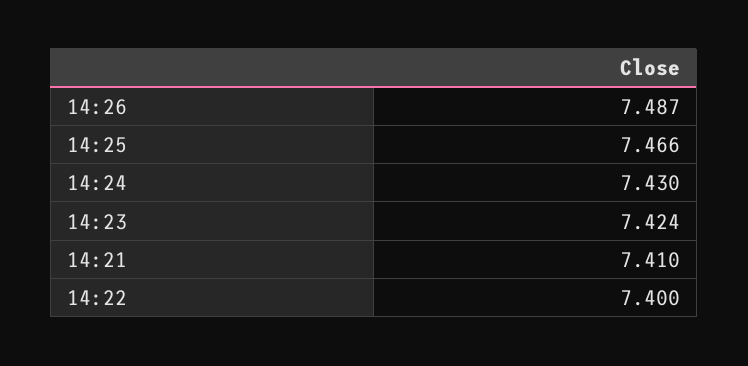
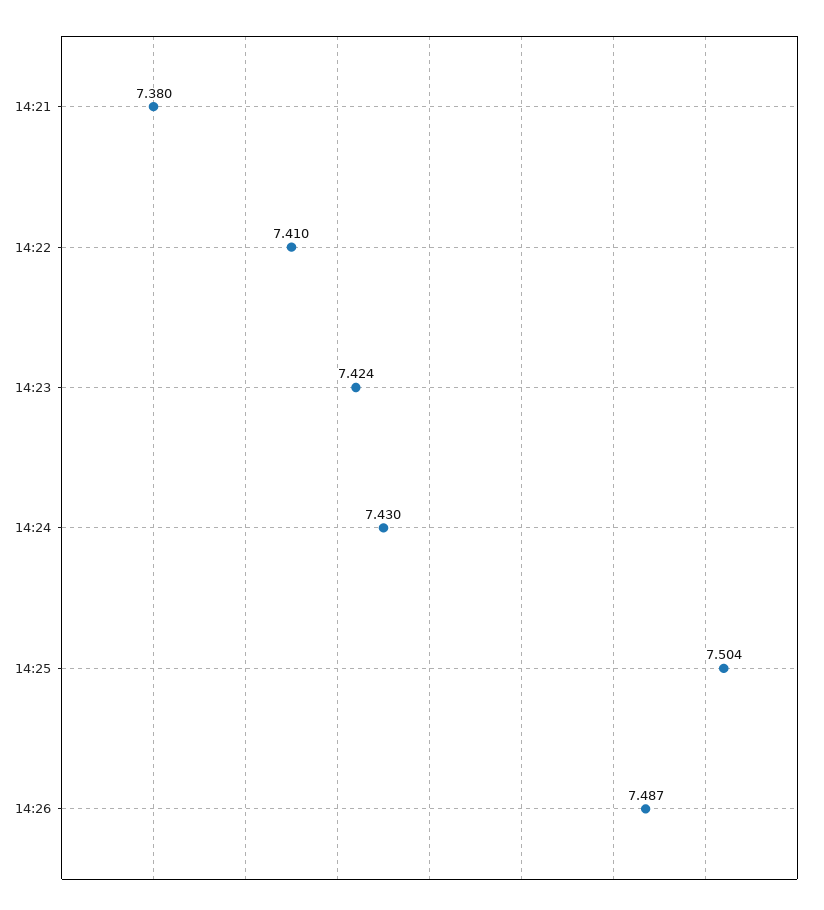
  {
    "14:26": 7.487,
-   "14:25": 7.466,
+   "14:25": 7.504,
    "14:24": 7.43,
    "14:23": 7.424,
-   "14:21": 7.41,
+   "14:21": 7.38,
-   "14:22": 7.4
+   "14:22": 7.41
  }

